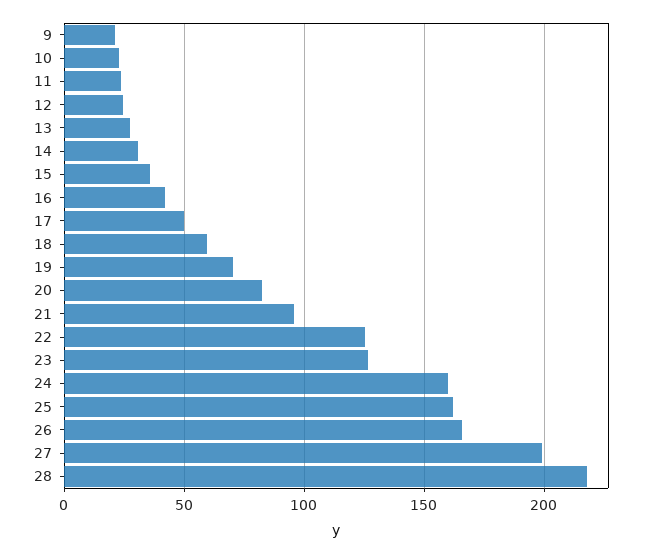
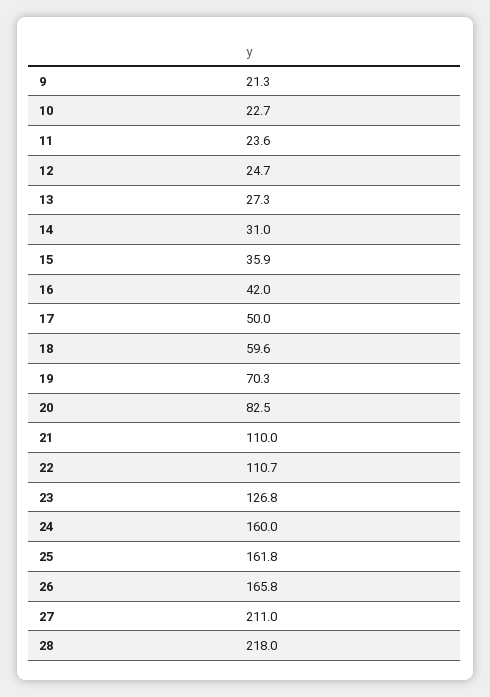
  {
    "9": 21.3,
    "10": 22.7,
    "11": 23.6,
    "12": 24.7,
    "13": 27.3,
    "14": 31,
    "15": 35.9,
    "16": 42,
    "17": 50,
    "18": 59.6,
    "19": 70.3,
    "20": 82.5,
-   "21": 95,
+   "21": 110,
-   "22": 125,
+   "22": 110.7,
    "23": 126.8,
    "24": 160,
    "25": 161.8,
    "26": 165.8,
-   "27": 200,
+   "27": 211,
    "28": 218
  }

